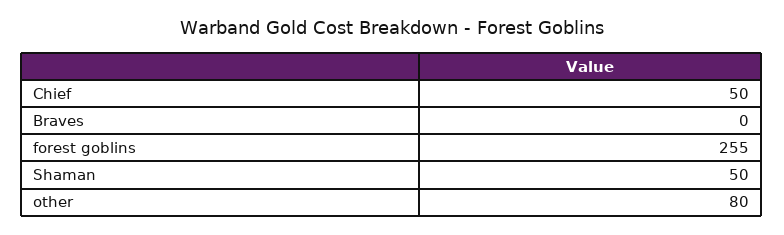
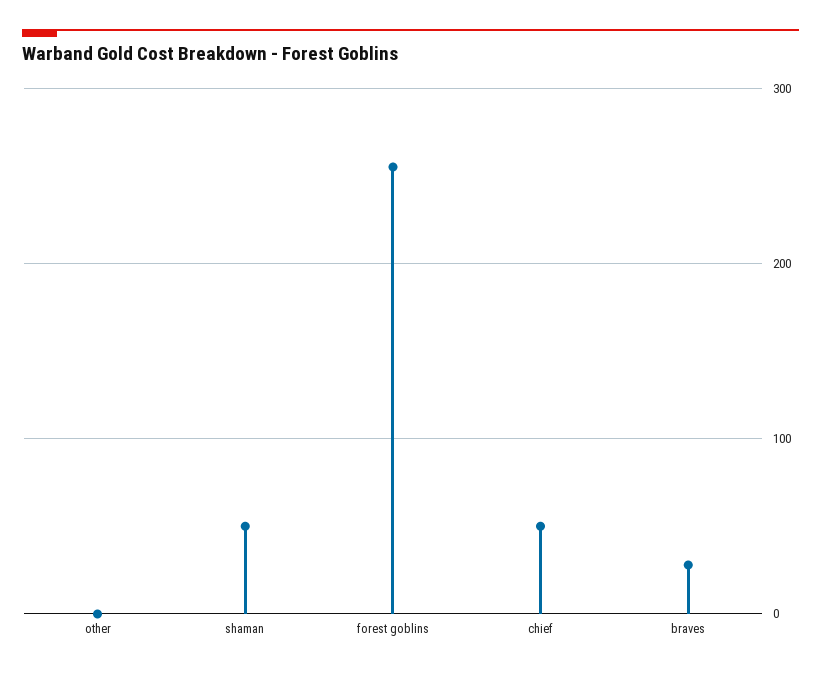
  {
    "Chief": 50,
-   "Braves": 0,
+   "Braves": 30,
    "forest goblins": 255,
    "Shaman": 50,
-   "other": 80
+   "other": 0
  }

